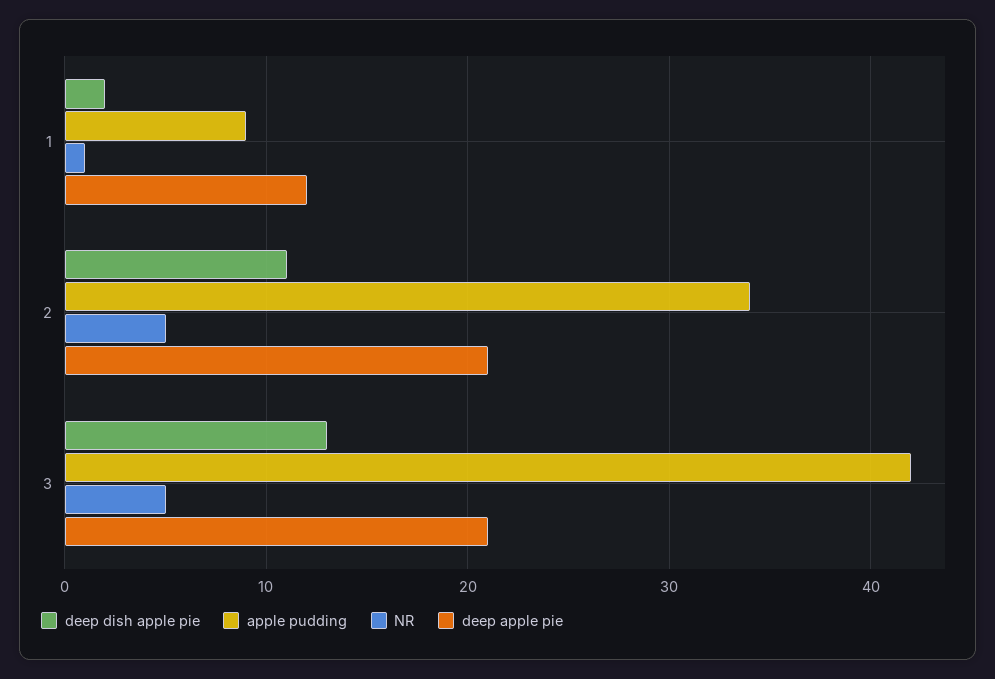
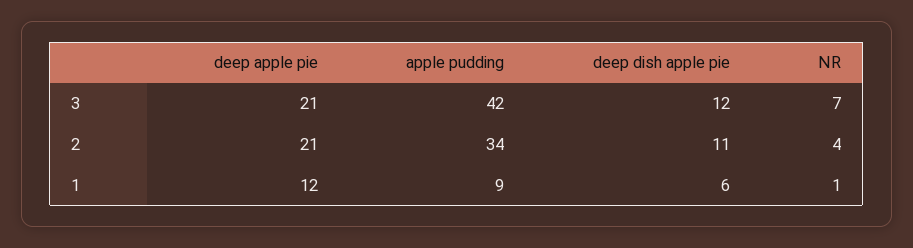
  {
    "deep dish apple pie": {
-     "1": 2,
+     "1": 6,
      "2": 11,
-     "3": 13
+     "3": 12
    },
    "apple pudding": {
      "1": 9,
      "2": 34,
      "3": 42
    },
    "NR": {
      "1": 1,
-     "2": 5,
+     "2": 4,
-     "3": 5
+     "3": 7
    },
    "deep apple pie": {
      "1": 12,
      "2": 21,
      "3": 21
    }
  }

